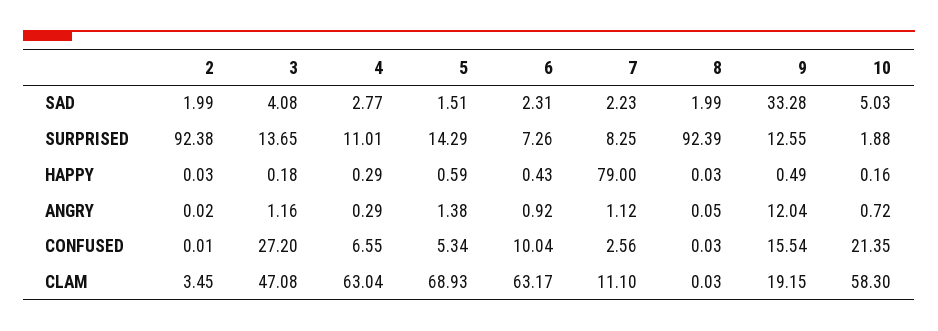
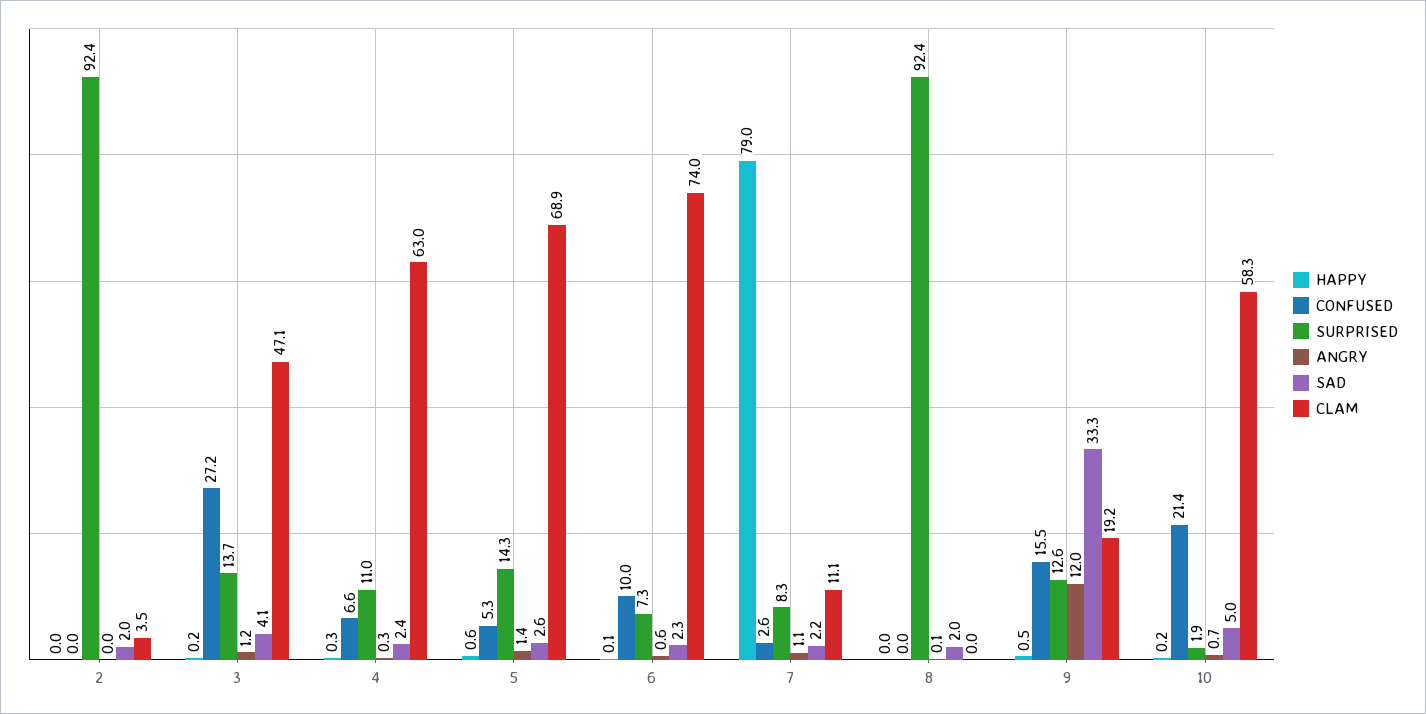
  {
    "SAD": {
      "2": 1.99,
      "3": 4.08,
-     "4": 2.77,
+     "4": 2.4,
-     "5": 1.51,
+     "5": 2.6,
      "6": 2.31,
      "7": 2.23,
      "8": 1.99,
      "9": 33.28,
      "10": 5.03
    },
    "SURPRISED": {
      "2": 92.38,
      "3": 13.65,
      "4": 11.01,
      "5": 14.29,
      "6": 7.26,
      "7": 8.25,
      "8": 92.39,
      "9": 12.55,
      "10": 1.88
    },
    "HAPPY": {
      "2": 0.03,
      "3": 0.18,
      "4": 0.29,
      "5": 0.59,
-     "6": 0.43,
+     "6": 0.1,
      "7": 79,
      "8": 0.03,
      "9": 0.49,
      "10": 0.16
    },
    "ANGRY": {
      "2": 0.02,
      "3": 1.16,
      "4": 0.29,
      "5": 1.38,
-     "6": 0.92,
+     "6": 0.6,
      "7": 1.12,
      "8": 0.05,
      "9": 12.04,
      "10": 0.72
    },
    "CONFUSED": {
      "2": 0.01,
      "3": 27.2,
      "4": 6.55,
      "5": 5.34,
      "6": 10.04,
      "7": 2.56,
      "8": 0.03,
      "9": 15.54,
      "10": 21.35
    },
    "CLAM": {
      "2": 3.45,
      "3": 47.08,
      "4": 63.04,
      "5": 68.93,
-     "6": 63.17,
+     "6": 74,
      "7": 11.1,
      "8": 0.03,
      "9": 19.15,
      "10": 58.3
    }
  }

